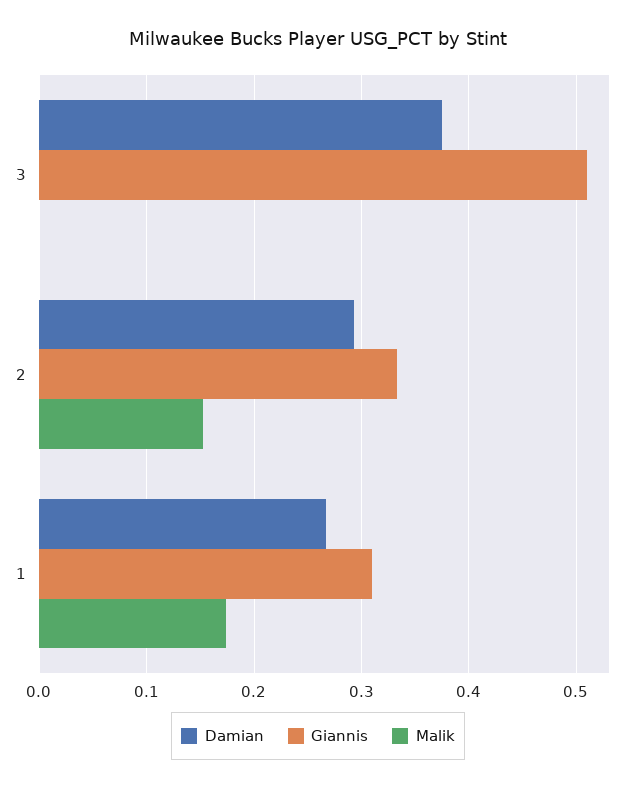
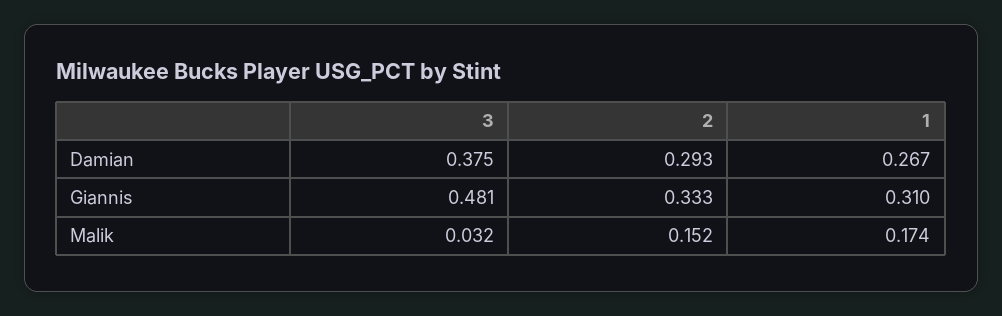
  {
    "Damian": {
      "3": 0.375,
      "2": 0.293,
      "1": 0.267
    },
    "Giannis": {
-     "3": 0.51,
+     "3": 0.481,
      "2": 0.333,
      "1": 0.31
    },
    "Malik": {
-     "3": 0,
+     "3": 0.032,
      "2": 0.152,
      "1": 0.174
    }
  }

